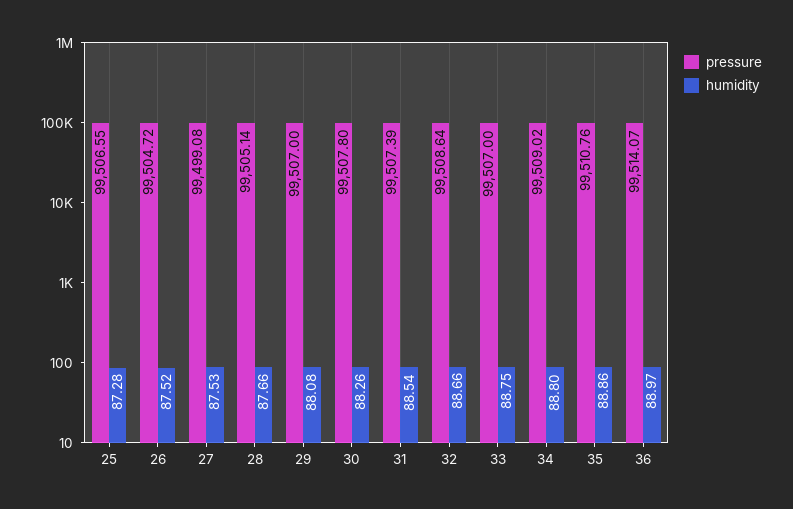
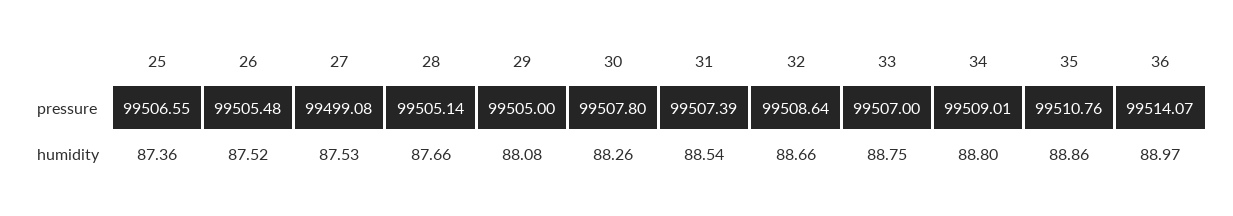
  {
    "pressure": {
      "25": 99506.55,
-     "26": 99504.72,
+     "26": 99505.48,
      "27": 99499.08,
      "28": 99505.14,
-     "29": 99507,
+     "29": 99505,
      "30": 99507.8,
      "31": 99507.39,
      "32": 99508.64,
      "33": 99507,
-     "34": 99509.02,
+     "34": 99509.01,
      "35": 99510.76,
      "36": 99514.07
    },
    "humidity": {
-     "25": 87.28,
+     "25": 87.36,
      "26": 87.52,
      "27": 87.53,
      "28": 87.66,
      "29": 88.08,
      "30": 88.26,
      "31": 88.54,
      "32": 88.66,
      "33": 88.75,
      "34": 88.8,
      "35": 88.86,
      "36": 88.97
    }
  }

